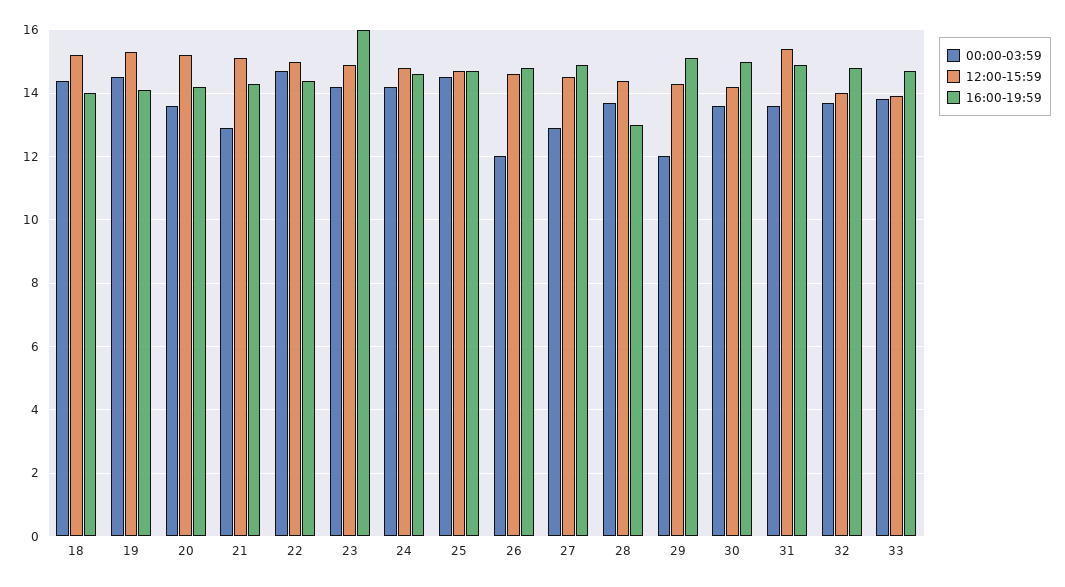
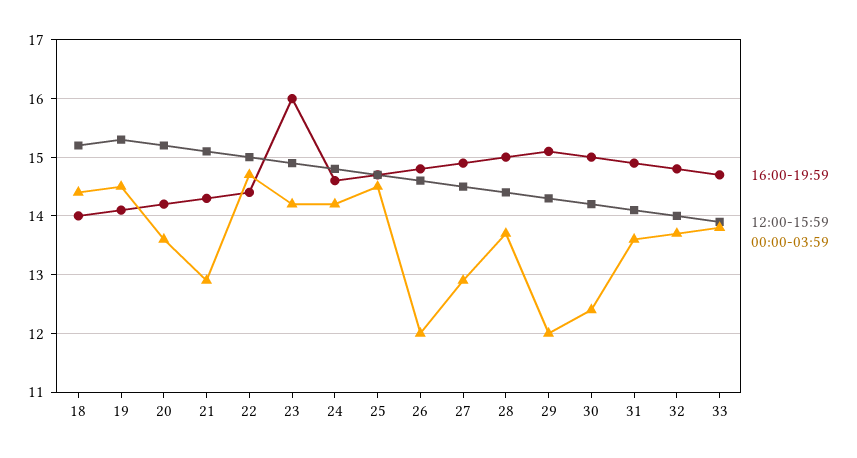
  {
    "00:00-03:59": {
      "18": 14.5,
      "19": 14.5,
      "20": 13.5,
      "21": 13,
      "22": 14.5,
      "23": 14,
      "24": 14,
      "25": 14.5,
      "26": 12,
      "27": 13,
      "28": 13.5,
      "29": 12,
-     "30": 13.5,
+     "30": 12.5,
      "31": 13.5,
      "32": 13.5,
      "33": 14
    },
    "12:00-15:59": {
      "18": 15,
      "19": 15.5,
      "20": 15,
      "21": 15,
      "22": 15,
      "23": 15,
      "24": 15,
      "25": 14.5,
      "26": 14.5,
      "27": 14.5,
      "28": 14.5,
      "29": 14.5,
      "30": 14,
-     "31": 15.5,
+     "31": 14,
      "32": 14,
      "33": 14
    },
    "16:00-19:59": {
      "18": 14,
      "19": 14,
      "20": 14,
      "21": 14.5,
      "22": 14.5,
      "23": 16,
      "24": 14.5,
      "25": 14.5,
      "26": 15,
      "27": 15,
-     "28": 13,
+     "28": 15,
      "29": 15,
      "30": 15,
      "31": 15,
      "32": 15,
      "33": 14.5
    }
  }

